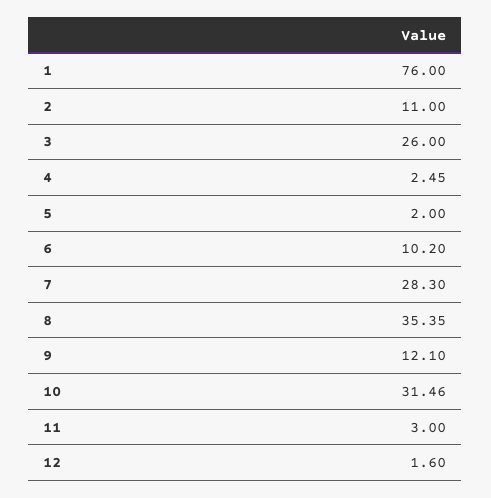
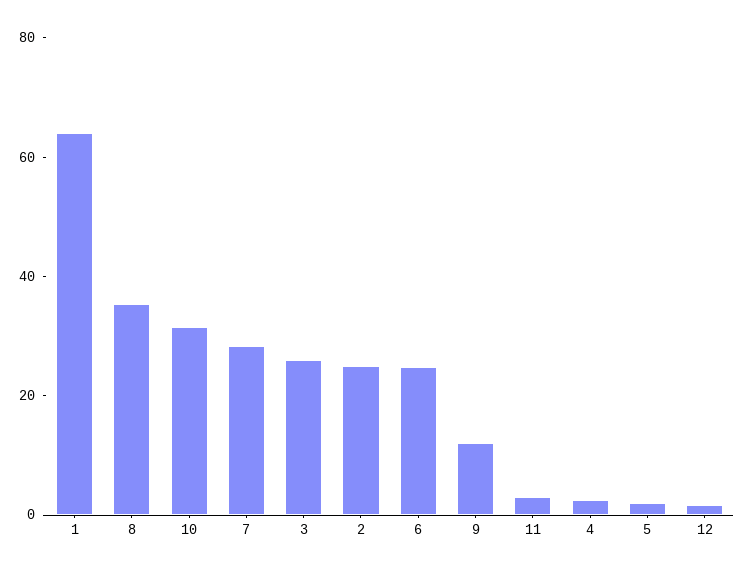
  {
-   "1": 76,
+   "1": 65,
-   "2": 11,
+   "2": 25,
    "3": 26,
    "4": 2.45,
    "5": 2,
-   "6": 10.2,
+   "6": 25,
    "7": 28.3,
    "8": 35.35,
    "9": 12.1,
    "10": 31.46,
    "11": 3,
    "12": 1.6
  }

